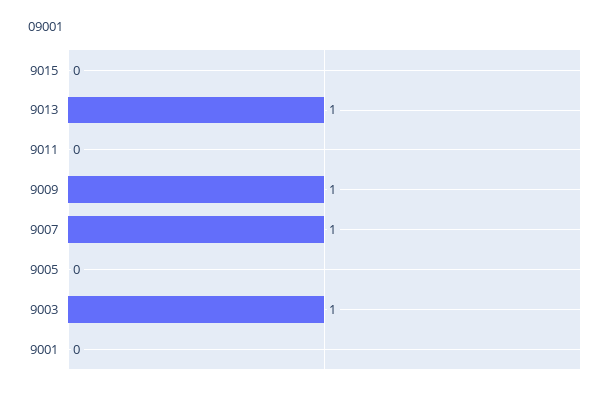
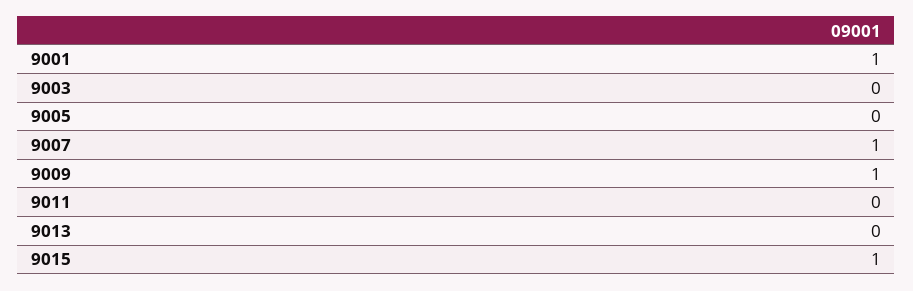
  {
-   "9015": 0,
+   "9015": 1,
-   "9013": 1,
+   "9013": 0,
    "9011": 0,
    "9009": 1,
    "9007": 1,
    "9005": 0,
-   "9003": 1,
+   "9003": 0,
-   "9001": 0
+   "9001": 1
  }

